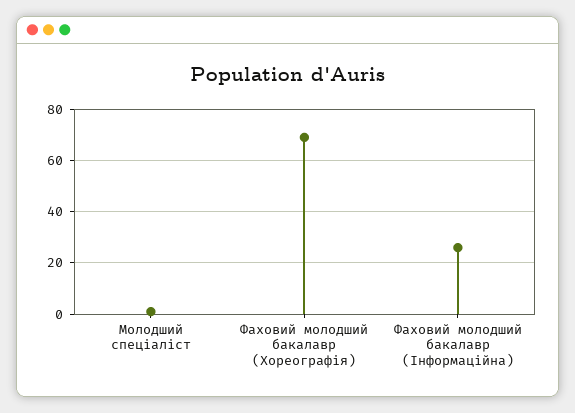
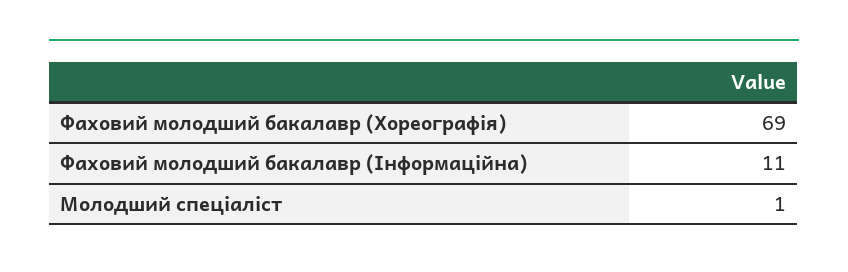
  {
    "Молодший спеціаліст": 1,
    "Фаховий молодший бакалавр (Хореографія)": 69,
-   "Фаховий молодший бакалавр (Інформаційна)": 25
+   "Фаховий молодший бакалавр (Інформаційна)": 11
  }

